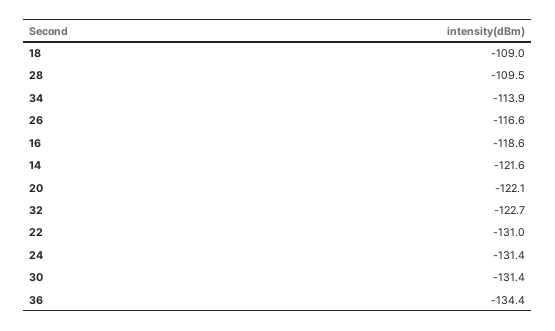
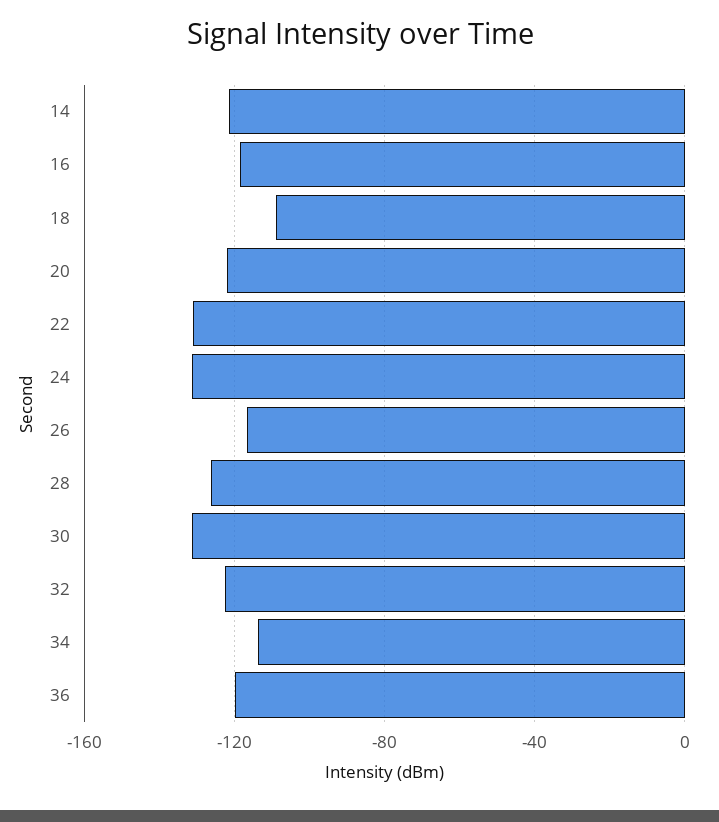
  {
    "18": -109,
-   "28": -109.5,
+   "28": -125,
    "34": -113.9,
    "26": -116.6,
    "16": -118.6,
    "14": -121.6,
    "20": -122.1,
    "32": -122.7,
    "22": -131,
    "24": -131.4,
    "30": -131.4,
-   "36": -134.4
+   "36": -120
  }

